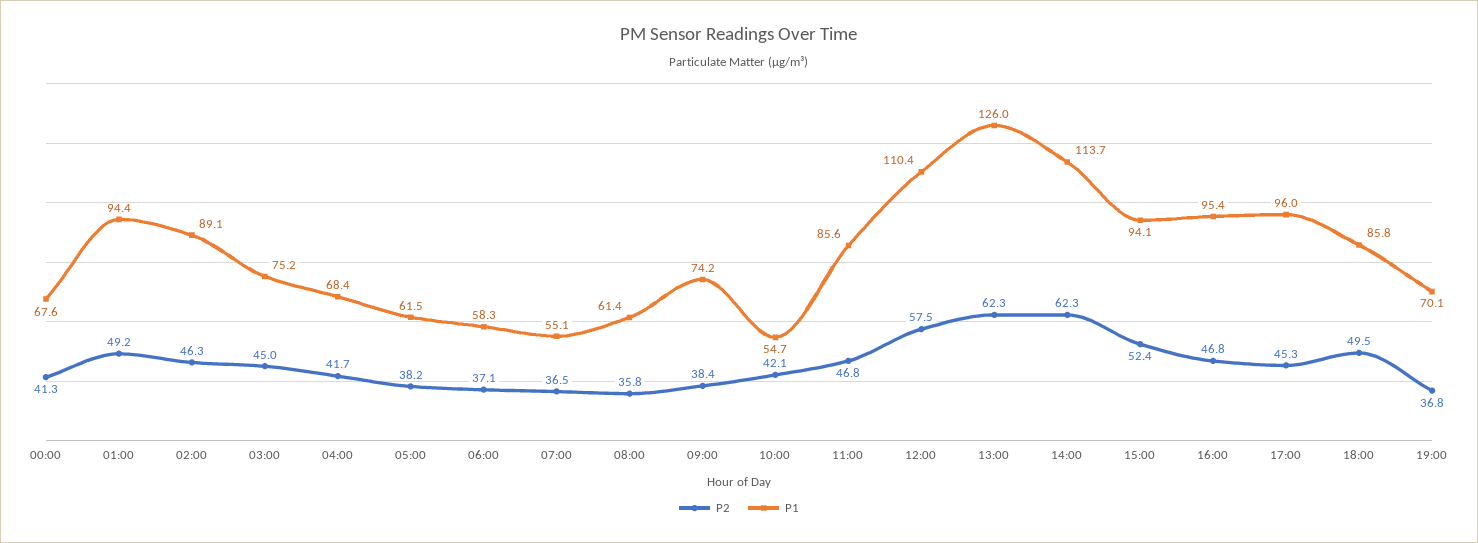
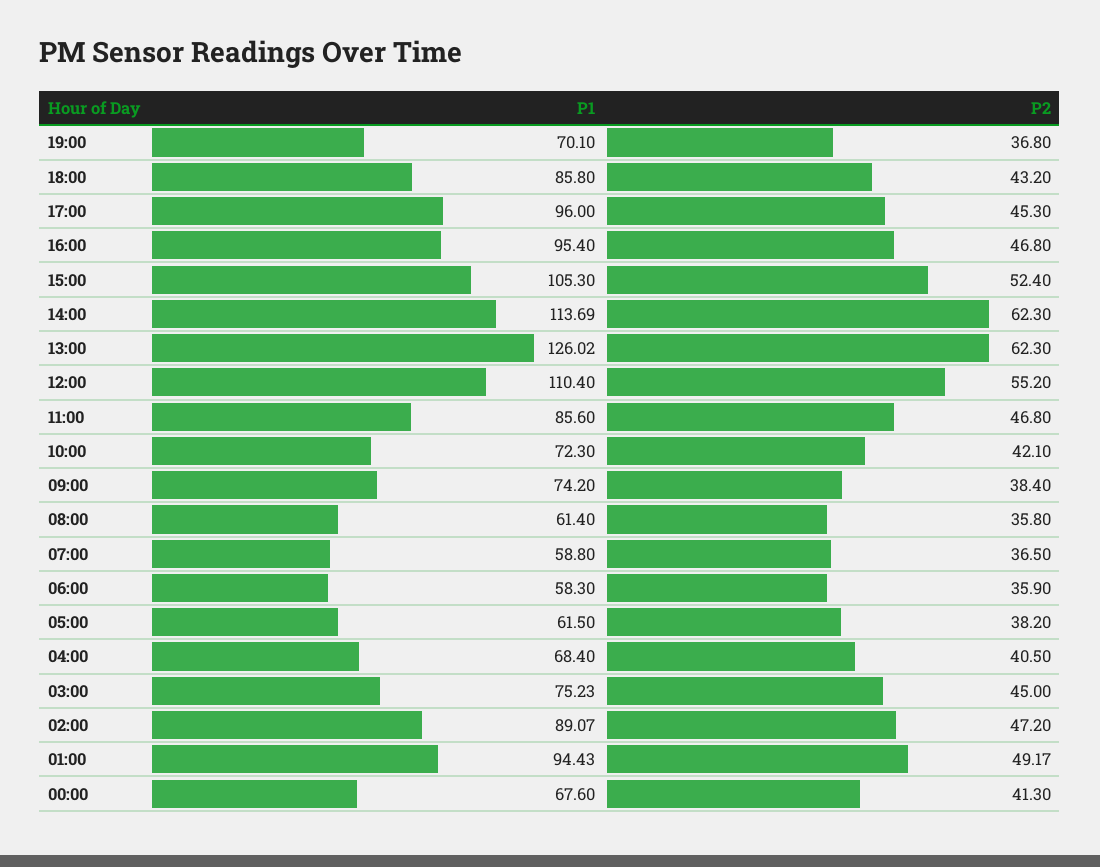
  {
    "P2": {
      "00:00": 41.3,
      "01:00": 49.17,
-     "02:00": 46.3,
+     "02:00": 47.2,
      "03:00": 45,
-     "04:00": 41.7,
+     "04:00": 40.5,
      "05:00": 38.2,
-     "06:00": 37.1,
+     "06:00": 35.9,
      "07:00": 36.5,
      "08:00": 35.8,
      "09:00": 38.4,
      "10:00": 42.1,
      "11:00": 46.8,
-     "12:00": 57.5,
+     "12:00": 55.2,
      "13:00": 62.3,
      "14:00": 62.3,
      "15:00": 52.4,
      "16:00": 46.8,
      "17:00": 45.3,
-     "18:00": 49.5,
+     "18:00": 43.2,
      "19:00": 36.8
    },
    "P1": {
      "00:00": 67.6,
      "01:00": 94.43,
      "02:00": 89.07,
      "03:00": 75.23,
      "04:00": 68.4,
      "05:00": 61.5,
      "06:00": 58.3,
-     "07:00": 55.1,
+     "07:00": 58.8,
      "08:00": 61.4,
      "09:00": 74.2,
-     "10:00": 54.7,
+     "10:00": 72.3,
      "11:00": 85.6,
      "12:00": 110.4,
      "13:00": 126.02,
      "14:00": 113.69,
-     "15:00": 94.1,
+     "15:00": 105.3,
      "16:00": 95.4,
      "17:00": 96,
      "18:00": 85.8,
      "19:00": 70.1
    }
  }

